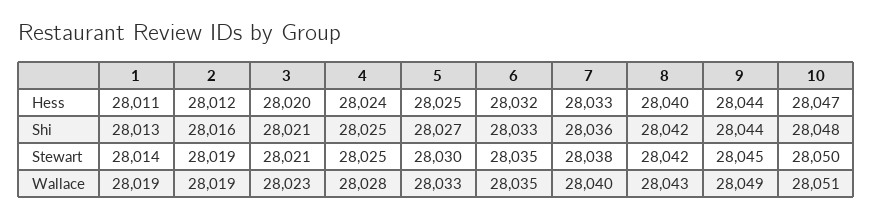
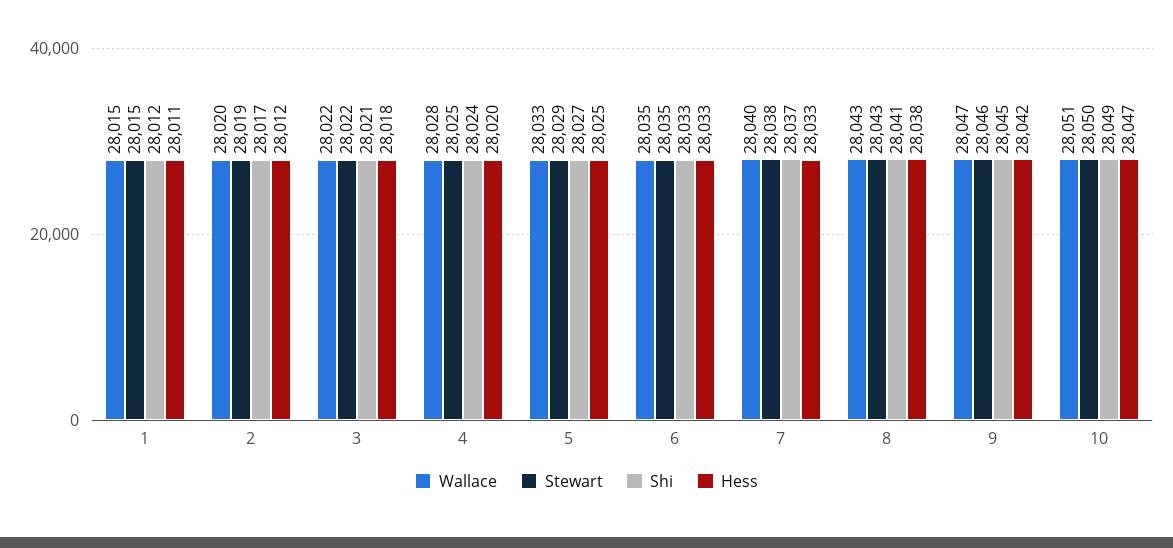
  {
    "Hess": {
      "1": 28011,
      "2": 28012,
-     "3": 28020,
+     "3": 28018,
-     "4": 28024,
+     "4": 28020,
      "5": 28025,
-     "6": 28032,
+     "6": 28033,
      "7": 28033,
-     "8": 28040,
+     "8": 28038,
-     "9": 28044,
+     "9": 28042,
      "10": 28047
    },
    "Shi": {
-     "1": 28013,
+     "1": 28012,
-     "2": 28016,
+     "2": 28017,
      "3": 28021,
-     "4": 28025,
+     "4": 28024,
      "5": 28027,
      "6": 28033,
-     "7": 28036,
+     "7": 28037,
-     "8": 28042,
+     "8": 28041,
-     "9": 28044,
+     "9": 28045,
-     "10": 28048
+     "10": 28049
    },
    "Stewart": {
-     "1": 28014,
+     "1": 28015,
      "2": 28019,
-     "3": 28021,
+     "3": 28022,
      "4": 28025,
-     "5": 28030,
+     "5": 28029,
      "6": 28035,
      "7": 28038,
-     "8": 28042,
+     "8": 28043,
-     "9": 28045,
+     "9": 28046,
      "10": 28050
    },
    "Wallace": {
-     "1": 28019,
+     "1": 28015,
-     "2": 28019,
+     "2": 28020,
-     "3": 28023,
+     "3": 28022,
      "4": 28028,
      "5": 28033,
      "6": 28035,
      "7": 28040,
      "8": 28043,
-     "9": 28049,
+     "9": 28047,
      "10": 28051
    }
  }

